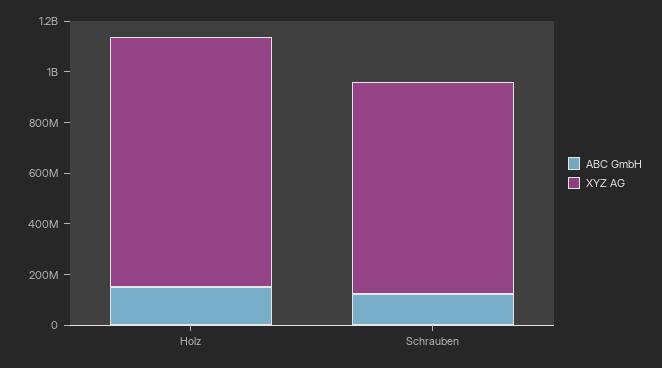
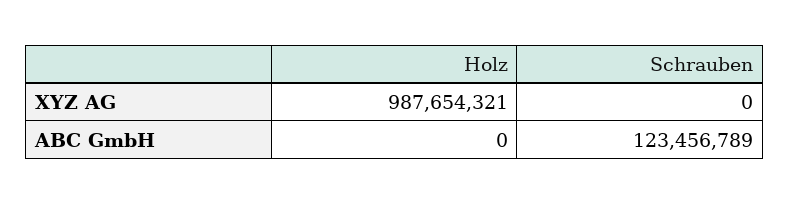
  {
    "ABC GmbH": {
-     "Holz": 150000000,
+     "Holz": 0,
      "Schrauben": 123456789
    },
    "XYZ AG": {
      "Holz": 987654321,
-     "Schrauben": 850000000
+     "Schrauben": 0
    }
  }

